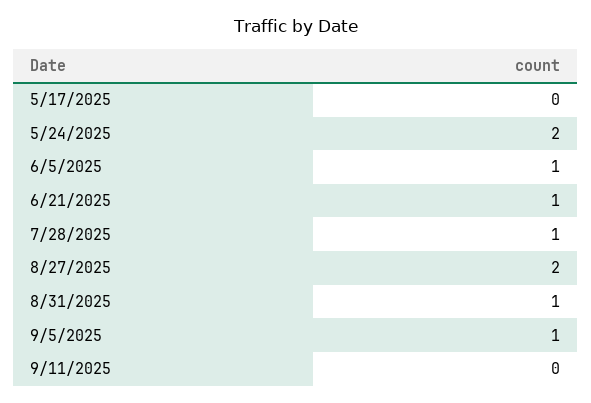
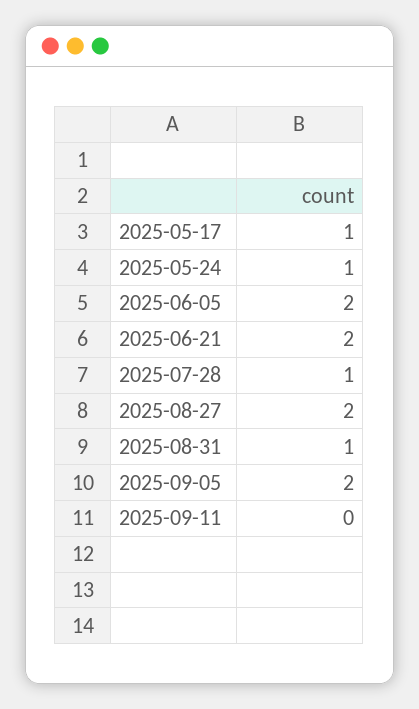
  {
-   "5/17/2025": 0,
+   "5/17/2025": 1,
-   "5/24/2025": 2,
+   "5/24/2025": 1,
-   "6/5/2025": 1,
+   "6/5/2025": 2,
-   "6/21/2025": 1,
+   "6/21/2025": 2,
    "7/28/2025": 1,
    "8/27/2025": 2,
    "8/31/2025": 1,
-   "9/5/2025": 1,
+   "9/5/2025": 2,
    "9/11/2025": 0
  }

